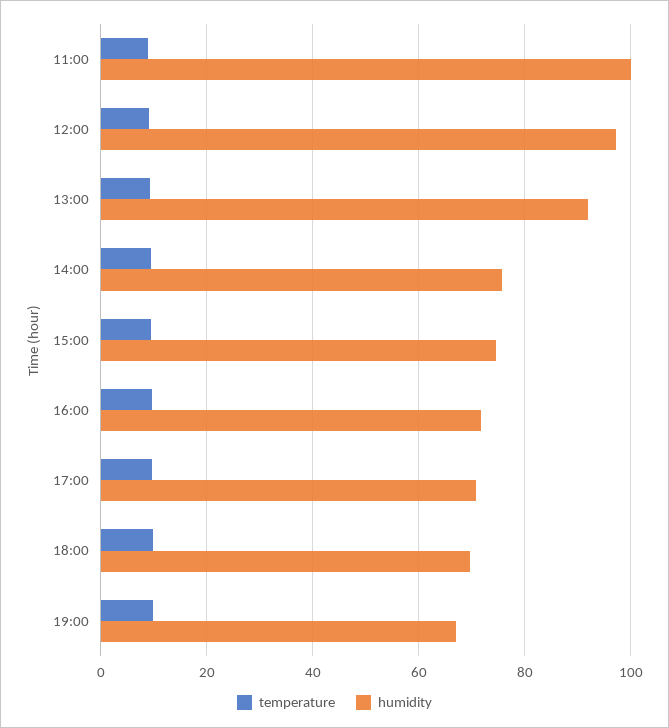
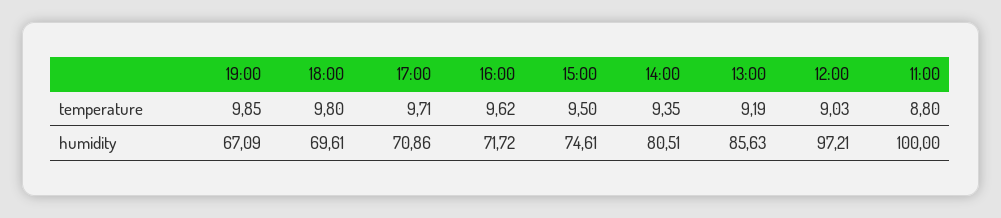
  {
    "temperature": {
      "11:00": 8.8,
      "12:00": 9.03,
      "13:00": 9.19,
      "14:00": 9.35,
      "15:00": 9.5,
      "16:00": 9.62,
      "17:00": 9.71,
      "18:00": 9.8,
      "19:00": 9.85
    },
    "humidity": {
      "11:00": 100,
      "12:00": 97.21,
-     "13:00": 92,
+     "13:00": 85.63,
-     "14:00": 76,
+     "14:00": 80.51,
      "15:00": 74.61,
      "16:00": 71.72,
      "17:00": 70.86,
      "18:00": 69.61,
      "19:00": 67.09
    }
  }

